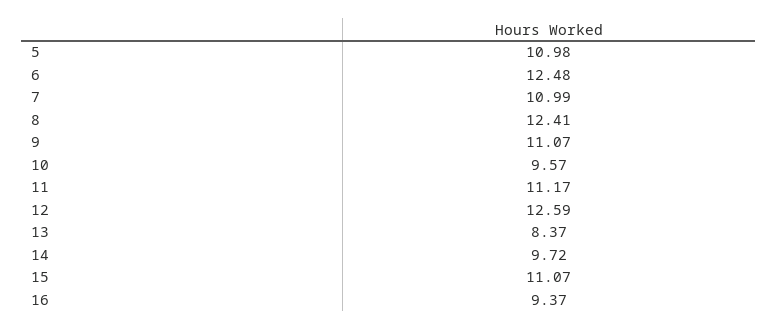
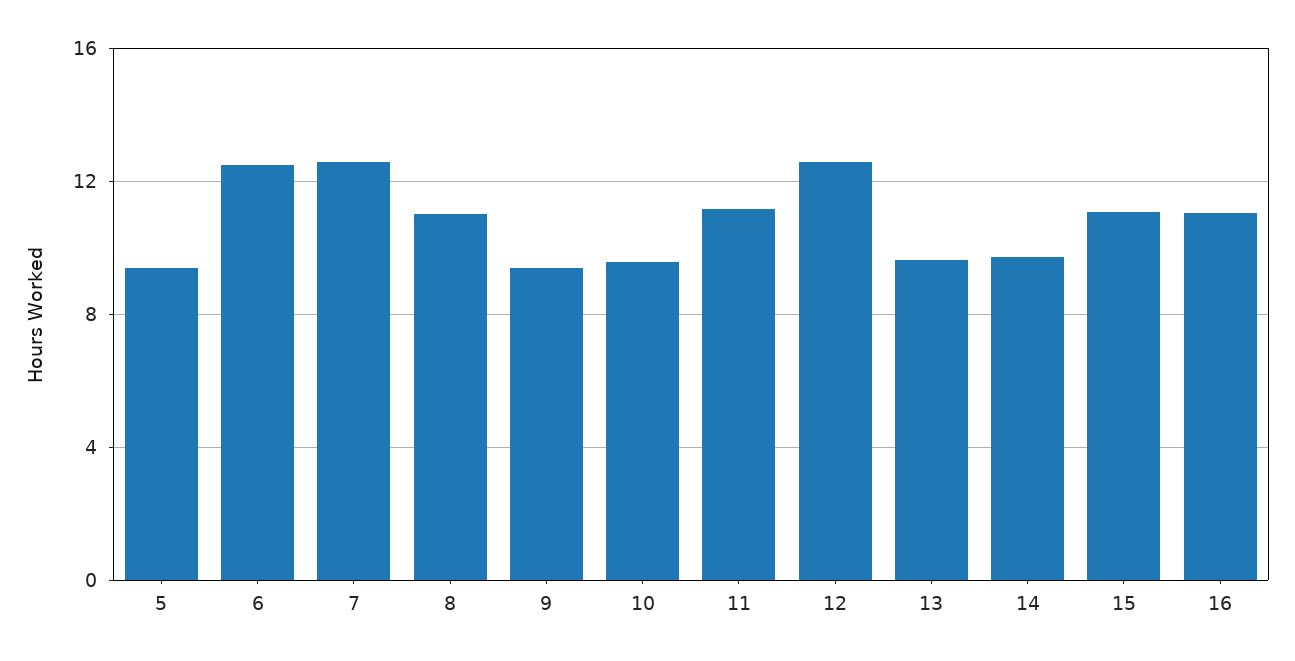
  {
-   "5": 10.98,
+   "5": 9.5,
    "6": 12.48,
-   "7": 10.99,
+   "7": 12.5,
-   "8": 12.41,
+   "8": 11,
-   "9": 11.07,
+   "9": 9.5,
    "10": 9.57,
    "11": 11.17,
    "12": 12.59,
-   "13": 8.37,
+   "13": 9.5,
    "14": 9.72,
    "15": 11.07,
-   "16": 9.37
+   "16": 11
  }

